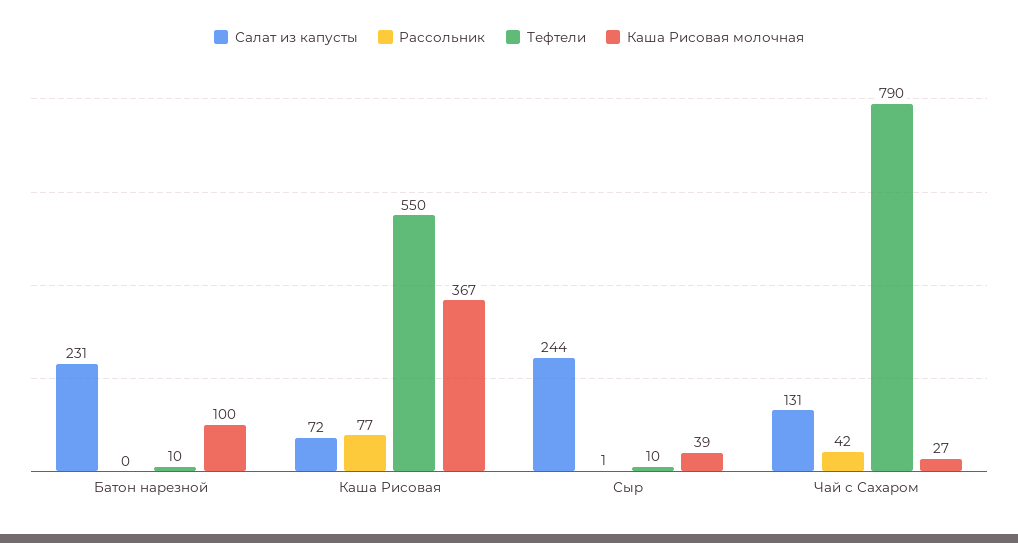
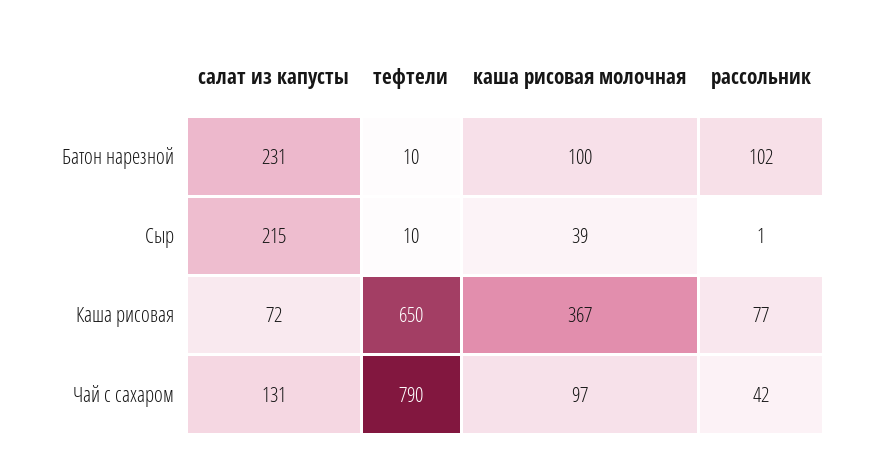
  {
    "Салат из капусты": {
      "Батон нарезной": 231,
      "Каша Рисовая": 72,
-     "Сыр": 244,
+     "Сыр": 215,
      "Чай с Сахаром": 131
    },
    "Рассольник": {
-     "Батон нарезной": 0,
+     "Батон нарезной": 102,
      "Каша Рисовая": 77,
      "Сыр": 1,
      "Чай с Сахаром": 42
    },
    "Тефтели": {
      "Батон нарезной": 10,
-     "Каша Рисовая": 550,
+     "Каша Рисовая": 650,
      "Сыр": 10,
      "Чай с Сахаром": 790
    },
    "Каша Рисовая молочная": {
      "Батон нарезной": 100,
      "Каша Рисовая": 367,
      "Сыр": 39,
-     "Чай с Сахаром": 27
+     "Чай с Сахаром": 97
    }
  }

